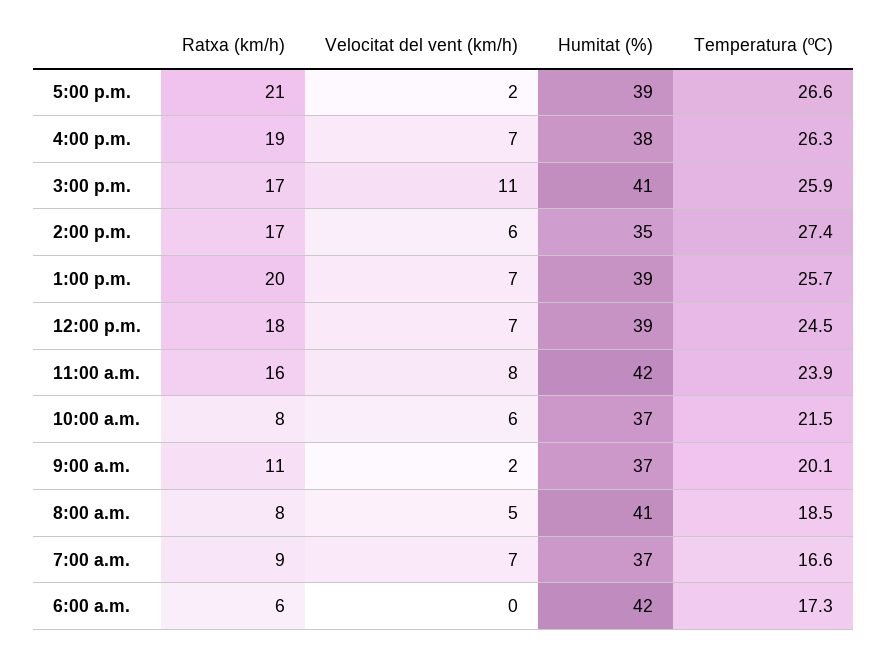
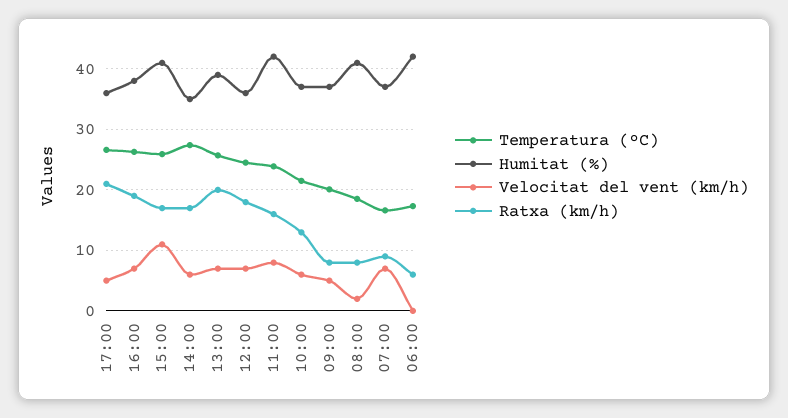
  {
    "Ratxa (km/h)": {
      "5:00 p.m.": 21,
      "4:00 p.m.": 19,
      "3:00 p.m.": 17,
      "2:00 p.m.": 17,
      "1:00 p.m.": 20,
      "12:00 p.m.": 18,
      "11:00 a.m.": 16,
-     "10:00 a.m.": 8,
+     "10:00 a.m.": 13,
-     "9:00 a.m.": 11,
+     "9:00 a.m.": 8,
      "8:00 a.m.": 8,
      "7:00 a.m.": 9,
      "6:00 a.m.": 6
    },
    "Velocitat del vent (km/h)": {
-     "5:00 p.m.": 2,
+     "5:00 p.m.": 5,
      "4:00 p.m.": 7,
      "3:00 p.m.": 11,
      "2:00 p.m.": 6,
      "1:00 p.m.": 7,
      "12:00 p.m.": 7,
      "11:00 a.m.": 8,
      "10:00 a.m.": 6,
-     "9:00 a.m.": 2,
+     "9:00 a.m.": 5,
-     "8:00 a.m.": 5,
+     "8:00 a.m.": 2,
      "7:00 a.m.": 7,
      "6:00 a.m.": 0
    },
    "Humitat (%)": {
-     "5:00 p.m.": 39,
+     "5:00 p.m.": 36,
      "4:00 p.m.": 38,
      "3:00 p.m.": 41,
      "2:00 p.m.": 35,
      "1:00 p.m.": 39,
-     "12:00 p.m.": 39,
+     "12:00 p.m.": 36,
      "11:00 a.m.": 42,
      "10:00 a.m.": 37,
      "9:00 a.m.": 37,
      "8:00 a.m.": 41,
      "7:00 a.m.": 37,
      "6:00 a.m.": 42
    },
    "Temperatura (ºC)": {
      "5:00 p.m.": 26.6,
      "4:00 p.m.": 26.3,
      "3:00 p.m.": 25.9,
      "2:00 p.m.": 27.4,
      "1:00 p.m.": 25.7,
      "12:00 p.m.": 24.5,
      "11:00 a.m.": 23.9,
      "10:00 a.m.": 21.5,
      "9:00 a.m.": 20.1,
      "8:00 a.m.": 18.5,
      "7:00 a.m.": 16.6,
      "6:00 a.m.": 17.3
    }
  }

